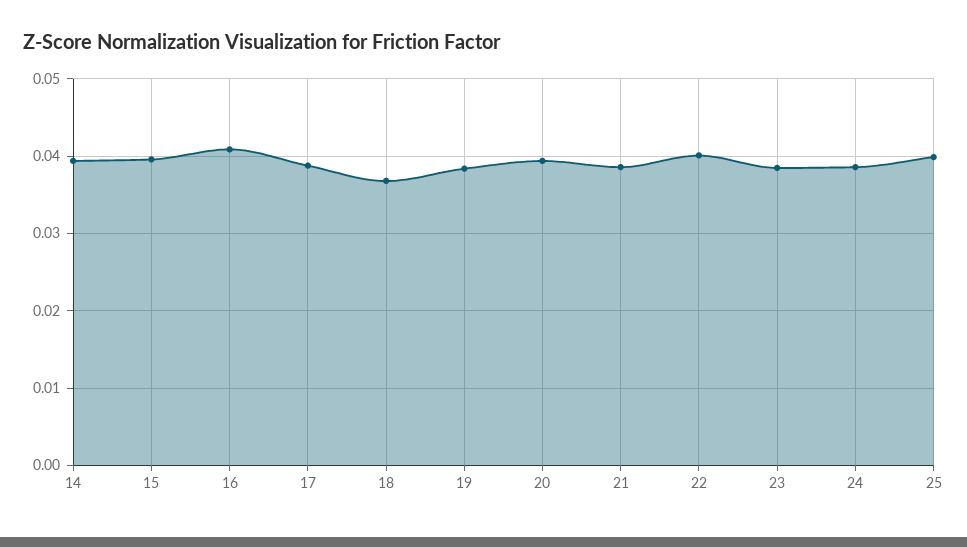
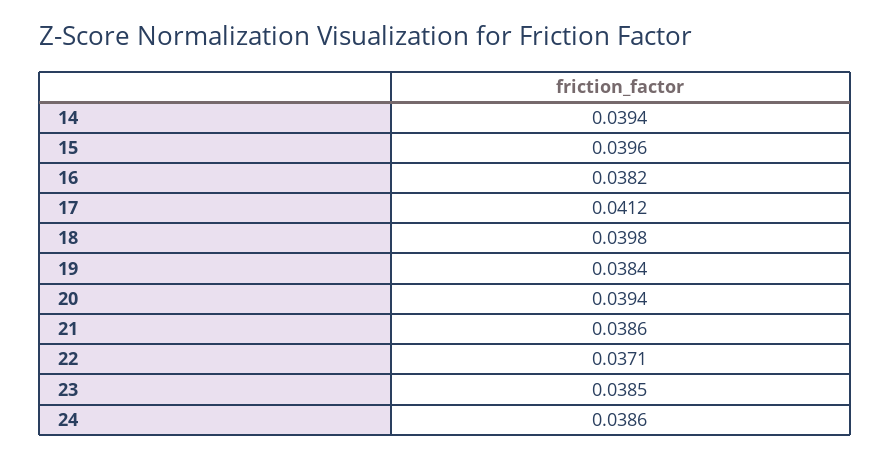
  {
    "14": 0.0394,
    "15": 0.0396,
-   "16": 0.041,
+   "16": 0.0382,
-   "17": 0.039,
+   "17": 0.0412,
-   "18": 0.037,
+   "18": 0.0398,
    "19": 0.0384,
    "20": 0.0394,
    "21": 0.0386,
-   "22": 0.04,
+   "22": 0.0371,
    "23": 0.0385,
-   "24": 0.0386,
+   "24": 0.0386
-   "25": 0.04
  }

